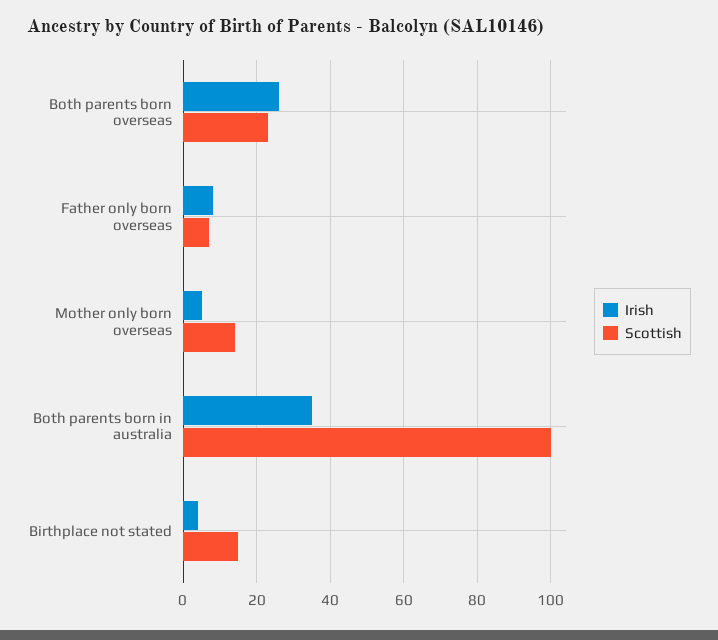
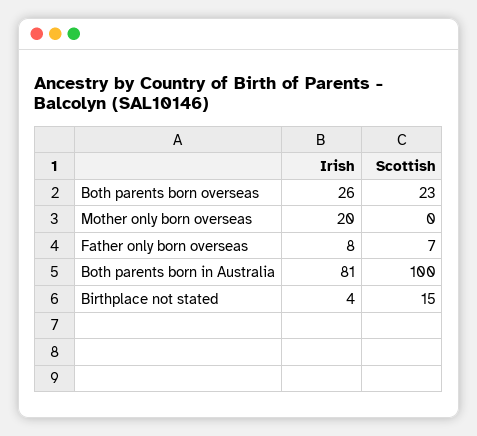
  {
    "Irish": {
      "Both parents born overseas": 26,
      "Father only born overseas": 8,
-     "Mother only born overseas": 5,
+     "Mother only born overseas": 20,
-     "Both parents born in australia": 35,
+     "Both parents born in australia": 81,
      "Birthplace not stated": 4
    },
    "Scottish": {
      "Both parents born overseas": 23,
      "Father only born overseas": 7,
-     "Mother only born overseas": 15,
+     "Mother only born overseas": 0,
      "Both parents born in australia": 100,
      "Birthplace not stated": 15
    }
  }

